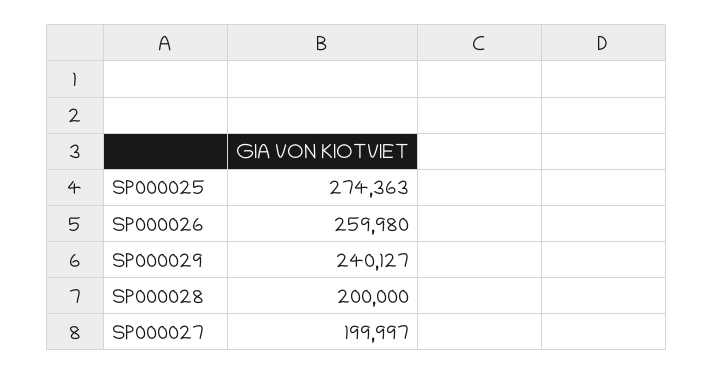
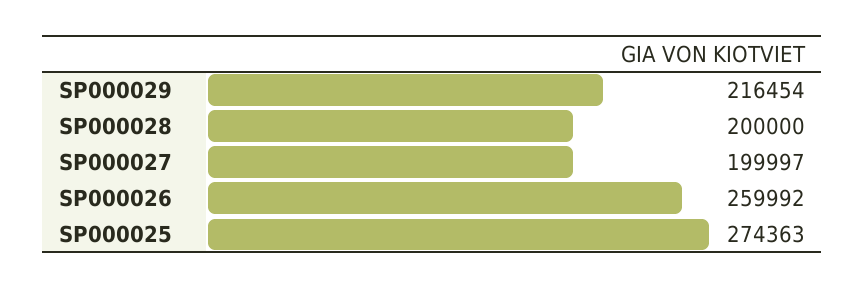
  {
    "SP000025": 274363,
-   "SP000026": 259980,
+   "SP000026": 259992,
-   "SP000029": 240127,
+   "SP000029": 216454,
    "SP000028": 200000,
    "SP000027": 199997
  }

